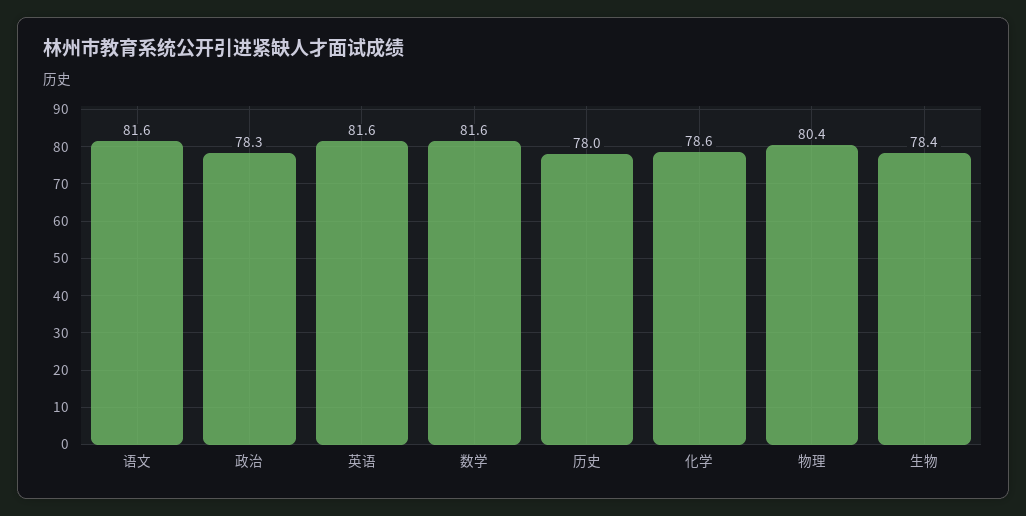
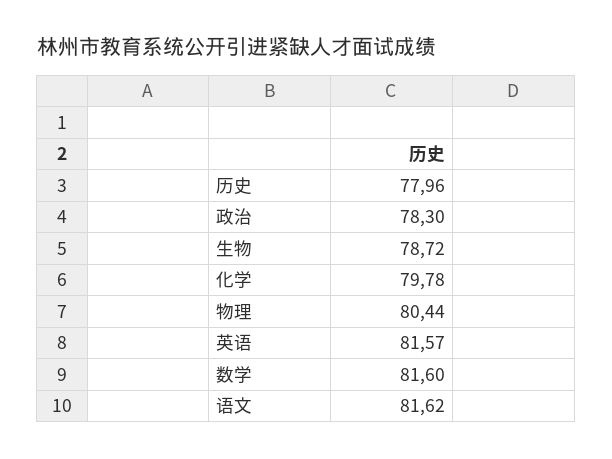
  {
    "语文": 81.62,
    "政治": 78.3,
    "英语": 81.57,
    "数学": 81.6,
    "历史": 77.96,
-   "化学": 78.6,
+   "化学": 79.78,
    "物理": 80.44,
-   "生物": 78.4
+   "生物": 78.72
  }

